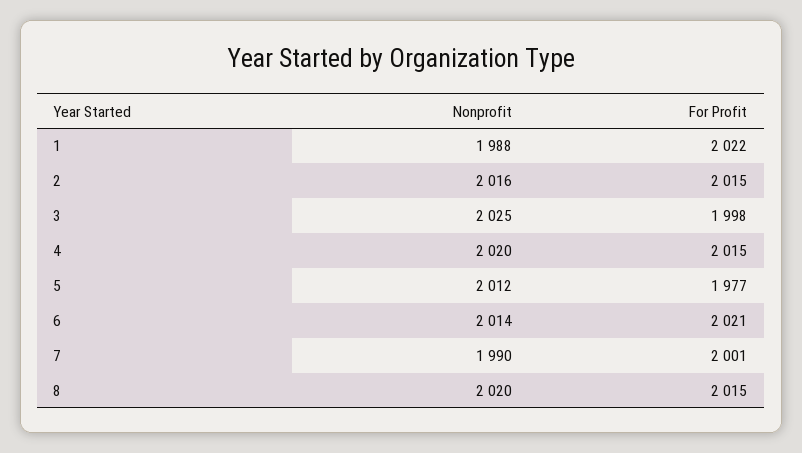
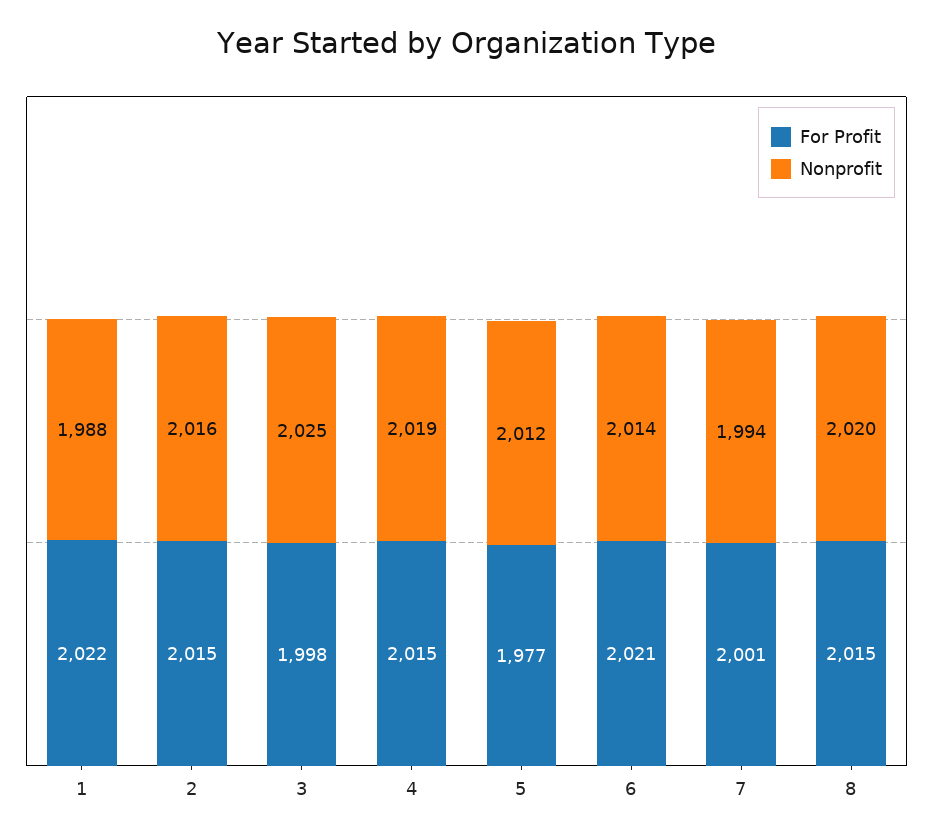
  {
    "Nonprofit": {
      "1": 1988,
      "2": 2016,
      "3": 2025,
-     "4": 2020,
+     "4": 2019,
      "5": 2012,
      "6": 2014,
-     "7": 1990,
+     "7": 1994,
      "8": 2020
    },
    "For Profit": {
      "1": 2022,
      "2": 2015,
      "3": 1998,
      "4": 2015,
      "5": 1977,
      "6": 2021,
      "7": 2001,
      "8": 2015
    }
  }

